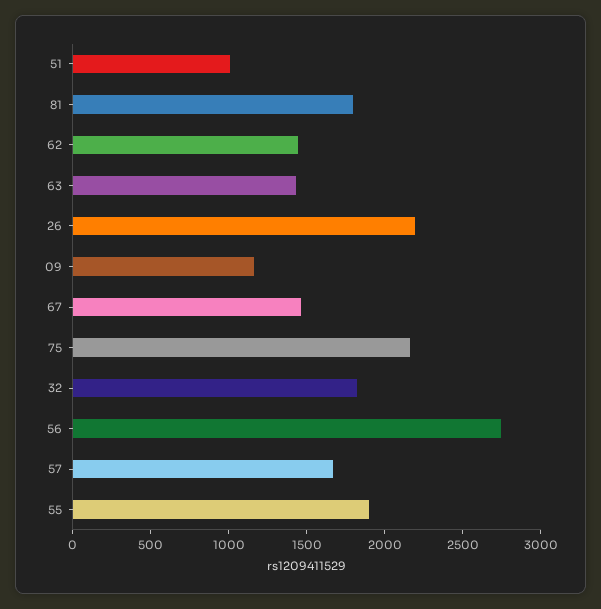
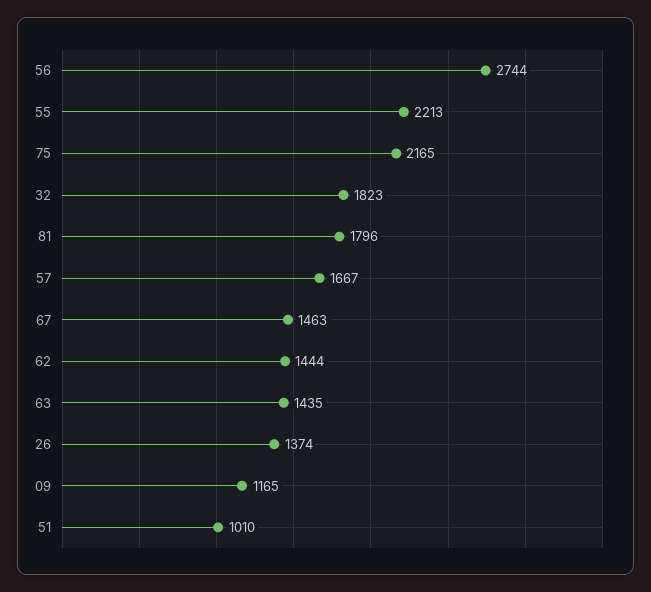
  {
    "51": 1010,
    "81": 1796,
    "62": 1444,
    "63": 1435,
-   "26": 2200,
+   "26": 1374,
    "09": 1165,
    "67": 1463,
    "75": 2165,
    "32": 1823,
    "56": 2744,
    "57": 1667,
-   "55": 1900
+   "55": 2213
  }

